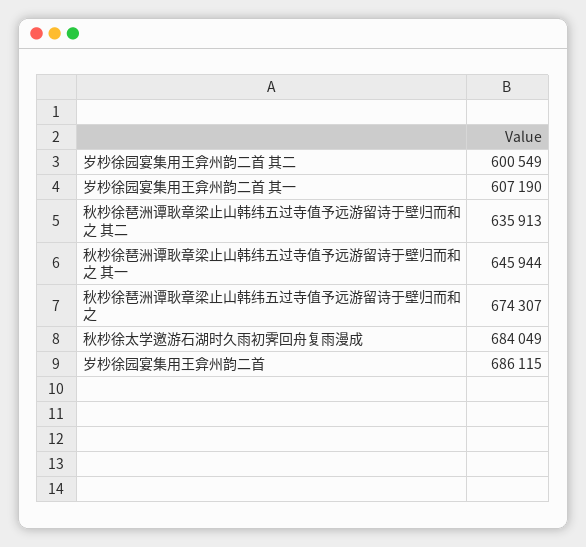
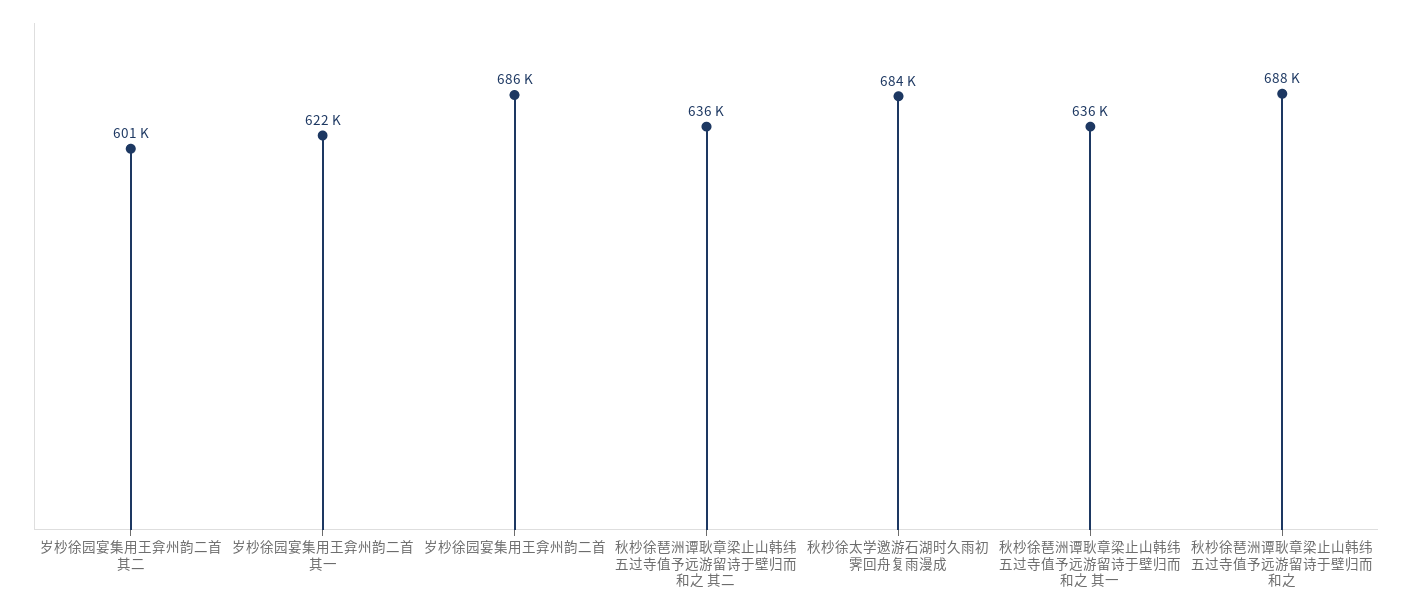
  {
    "岁杪徐园宴集用王弇州韵二首 其二": 600549,
-   "岁杪徐园宴集用王弇州韵二首 其一": 607190,
+   "岁杪徐园宴集用王弇州韵二首 其一": 622000,
    "秋杪徐琶洲谭耿章梁止山韩纬五过寺值予远游留诗于壁归而和之 其二": 635913,
-   "秋杪徐琶洲谭耿章梁止山韩纬五过寺值予远游留诗于壁归而和之 其一": 645944,
+   "秋杪徐琶洲谭耿章梁止山韩纬五过寺值予远游留诗于壁归而和之 其一": 636000,
-   "秋杪徐琶洲谭耿章梁止山韩纬五过寺值予远游留诗于壁归而和之": 674307,
+   "秋杪徐琶洲谭耿章梁止山韩纬五过寺值予远游留诗于壁归而和之": 688000,
    "秋杪徐太学邀游石湖时久雨初霁回舟复雨漫成": 684049,
    "岁杪徐园宴集用王弇州韵二首": 686115
  }

